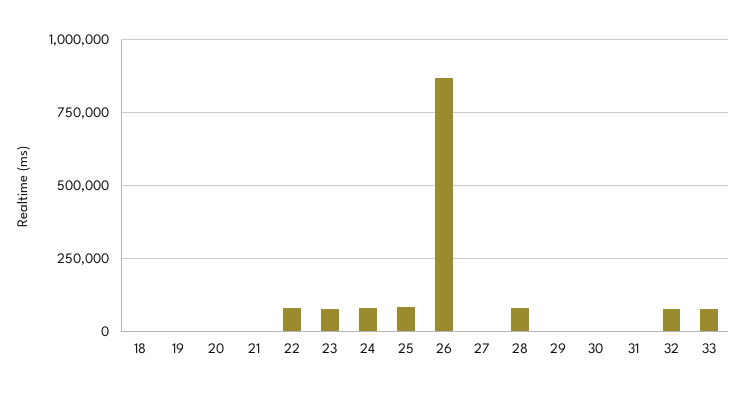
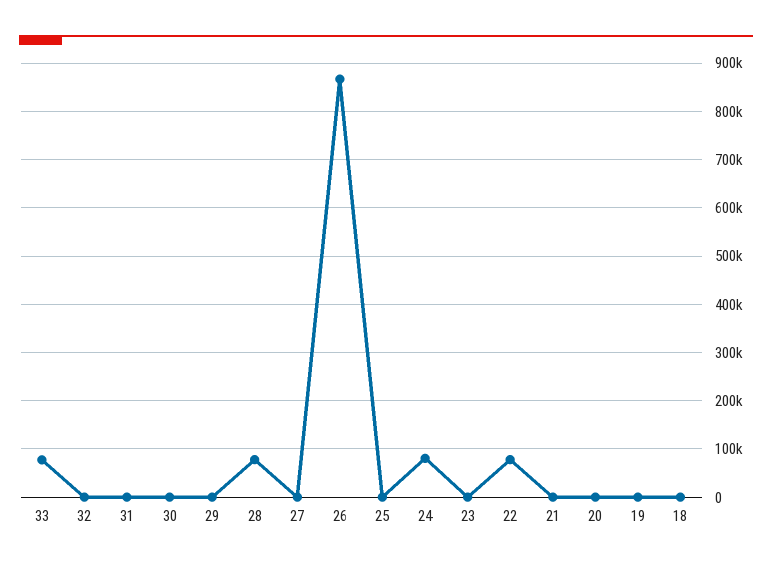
  {
    "18": 0,
    "19": 0,
    "20": 0,
    "21": 0,
    "22": 80000,
-   "23": 75000,
+   "23": 0,
    "24": 80000,
-   "25": 75000,
+   "25": 0,
    "26": 860000,
    "27": 0,
    "28": 80000,
    "29": 0,
    "30": 0,
    "31": 0,
-   "32": 75000,
+   "32": 0,
    "33": 80000
  }

